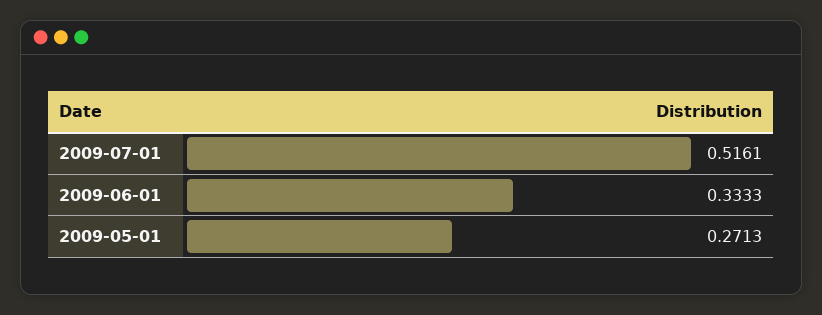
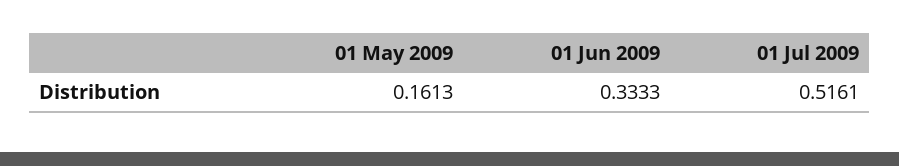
  {
    "2009-07-01": 0.5161,
    "2009-06-01": 0.3333,
-   "2009-05-01": 0.2713
+   "2009-05-01": 0.1613
  }

